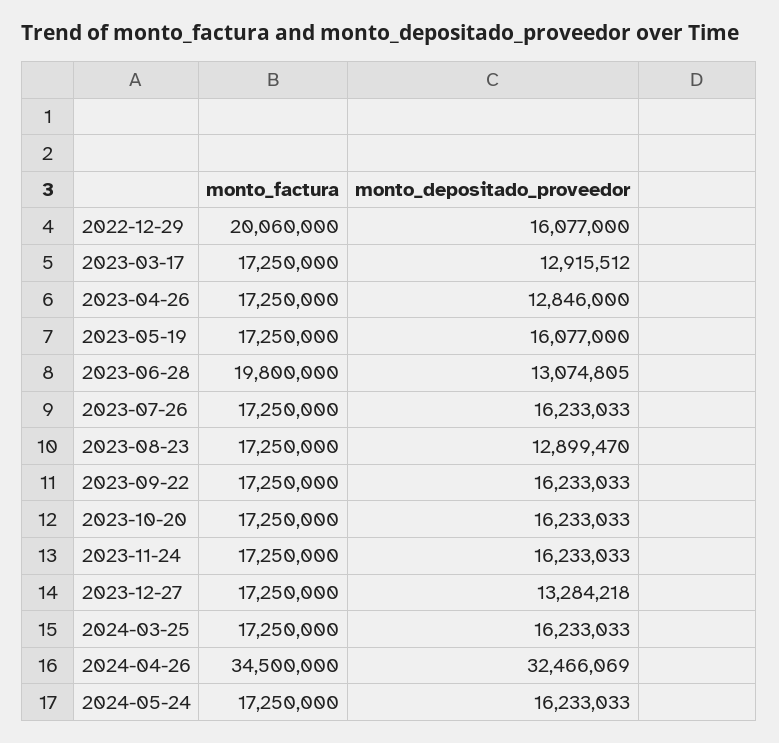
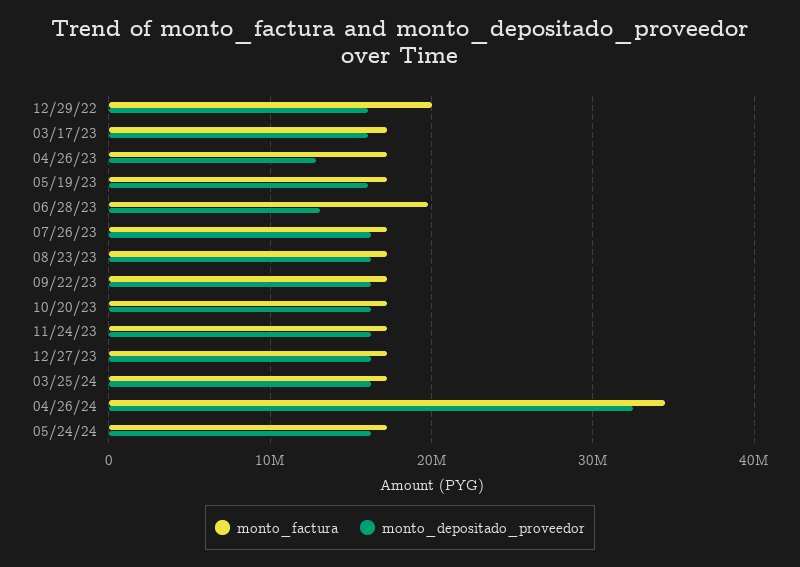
  {
    "monto_factura": {
      "2022-12-29": 20060000,
      "2023-03-17": 17250000,
      "2023-04-26": 17250000,
      "2023-05-19": 17250000,
      "2023-06-28": 19800000,
      "2023-07-26": 17250000,
      "2023-08-23": 17250000,
      "2023-09-22": 17250000,
      "2023-10-20": 17250000,
      "2023-11-24": 17250000,
      "2023-12-27": 17250000,
      "2024-03-25": 17250000,
      "2024-04-26": 34500000,
      "2024-05-24": 17250000
    },
    "monto_depositado_proveedor": {
      "2022-12-29": 16077000,
-     "2023-03-17": 12915512,
+     "2023-03-17": 16000000,
      "2023-04-26": 12846000,
      "2023-05-19": 16077000,
      "2023-06-28": 13074805,
      "2023-07-26": 16233033,
-     "2023-08-23": 12899470,
+     "2023-08-23": 16000000,
      "2023-09-22": 16233033,
      "2023-10-20": 16233033,
      "2023-11-24": 16233033,
-     "2023-12-27": 13284218,
+     "2023-12-27": 16000000,
      "2024-03-25": 16233033,
      "2024-04-26": 32466069,
      "2024-05-24": 16233033
    }
  }

